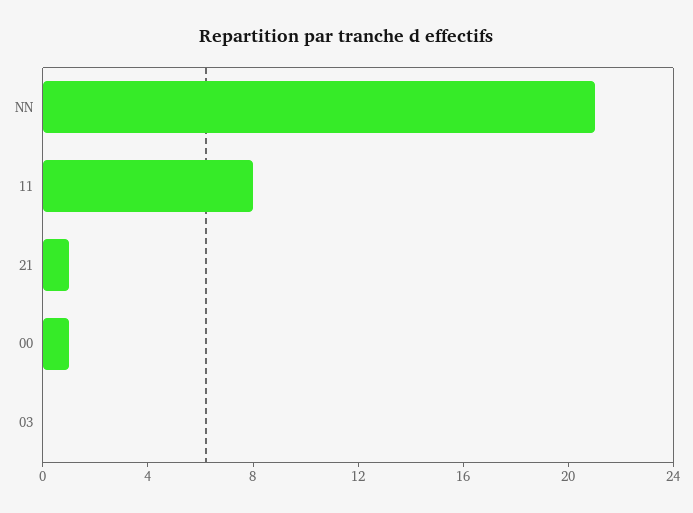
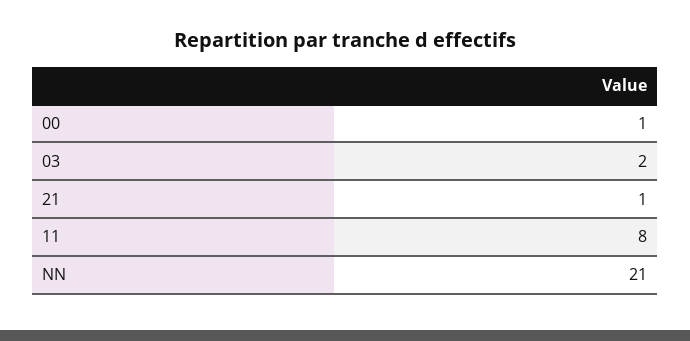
  {
    "NN": 21,
    "11": 8,
    "21": 1,
    "00": 1,
-   "03": 0
+   "03": 2
  }

